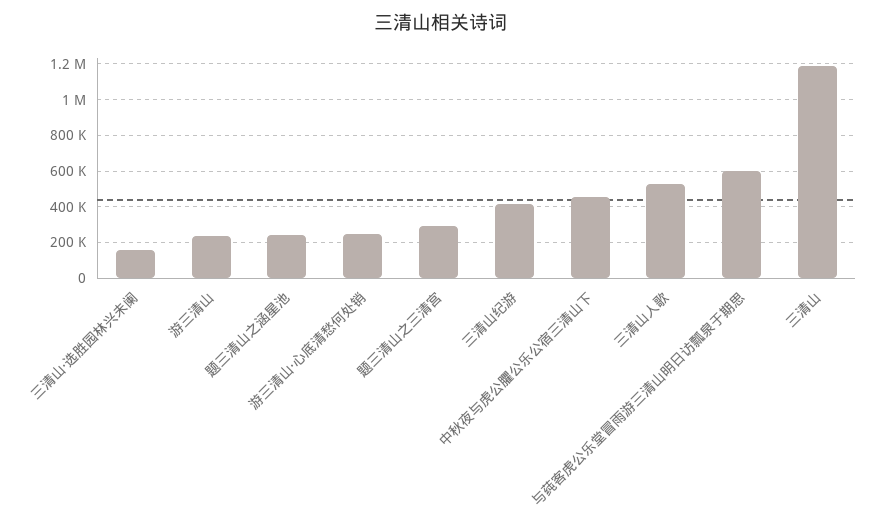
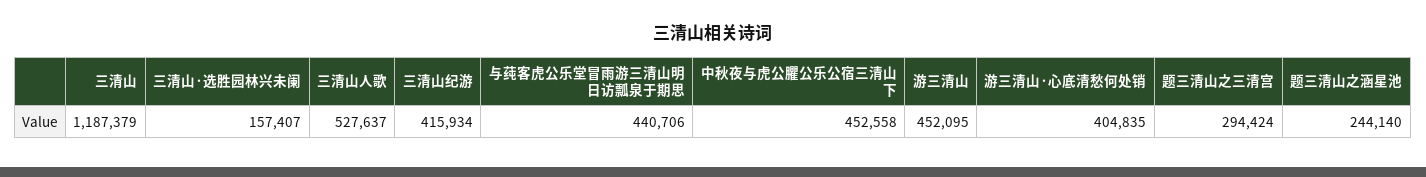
  {
    "三清山·选胜园林兴未阑": 157407,
-   "游三清山": 250000,
+   "游三清山": 452095,
    "题三清山之涵星池": 244140,
-   "游三清山·心底清愁何处销": 250000,
+   "游三清山·心底清愁何处销": 404835,
    "题三清山之三清宫": 294424,
    "三清山纪游": 415934,
    "中秋夜与虎公臞公乐公宿三清山下": 452558,
    "三清山人歌": 527637,
-   "与莼客虎公乐堂冒雨游三清山明日访瓢泉于期思": 600000,
+   "与莼客虎公乐堂冒雨游三清山明日访瓢泉于期思": 440706,
    "三清山": 1187379
  }

